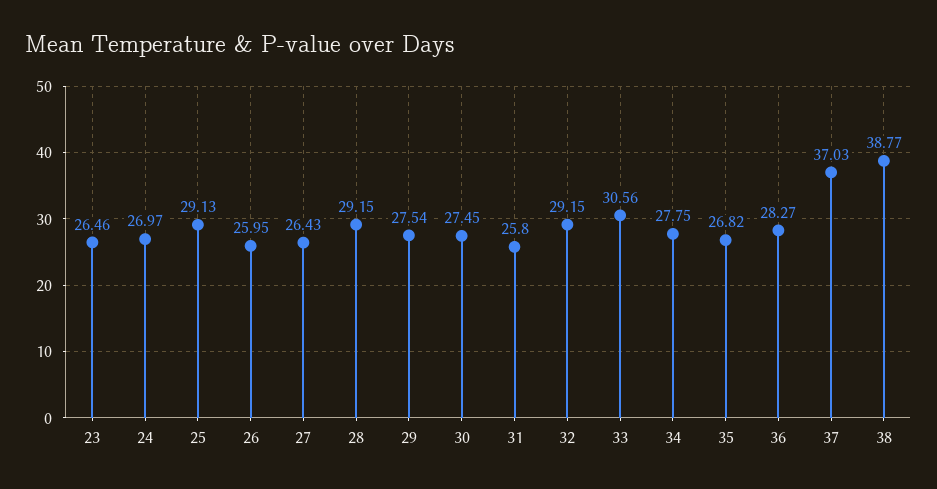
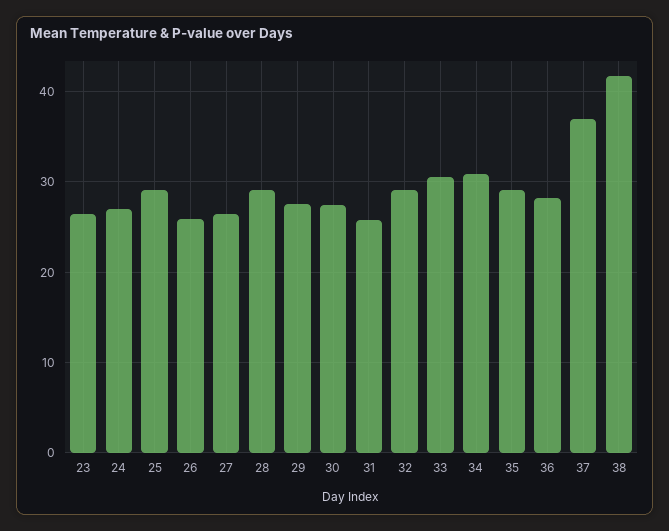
  {
    "23": 26.46,
    "24": 26.97,
    "25": 29.13,
    "26": 25.95,
    "27": 26.43,
    "28": 29.15,
    "29": 27.54,
    "30": 27.45,
    "31": 25.8,
    "32": 29.15,
    "33": 30.56,
-   "34": 27.75,
+   "34": 31,
-   "35": 26.82,
+   "35": 29,
    "36": 28.27,
    "37": 37.03,
-   "38": 38.77
+   "38": 42
  }

